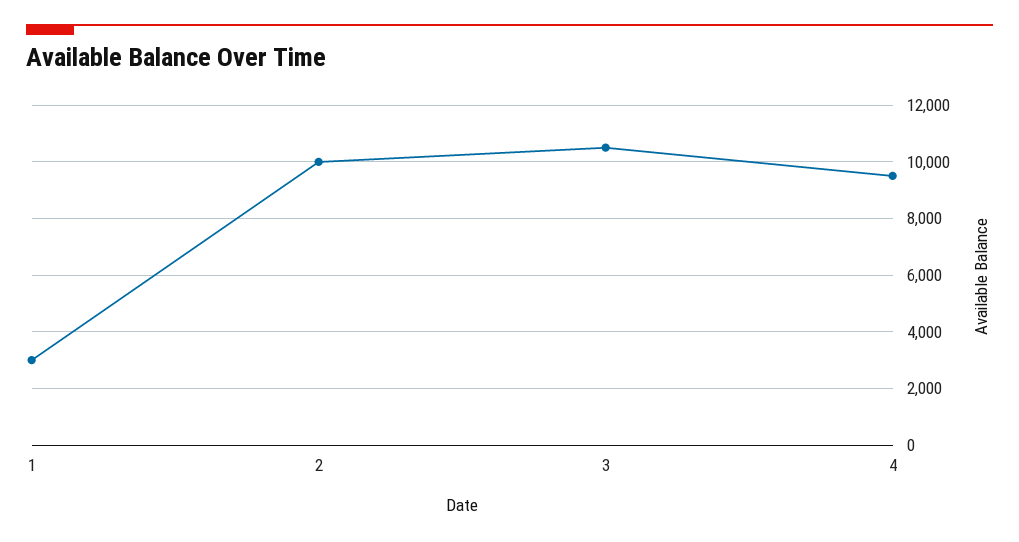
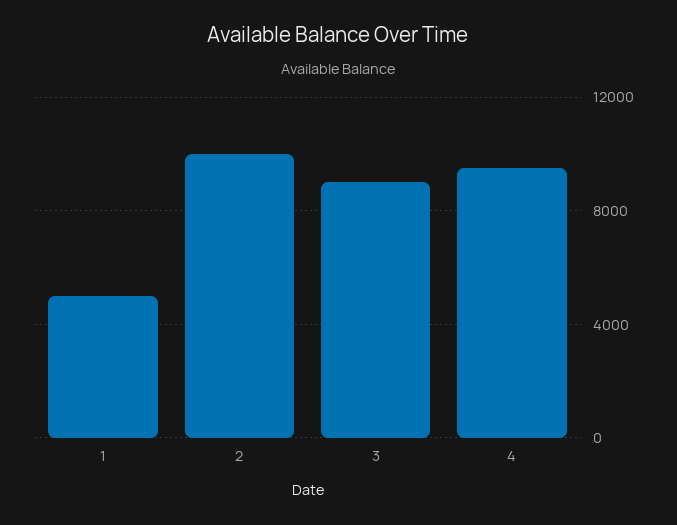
  {
-   "1": 3000,
+   "1": 5000,
    "2": 10000,
-   "3": 10500,
+   "3": 9000,
    "4": 9500
  }

